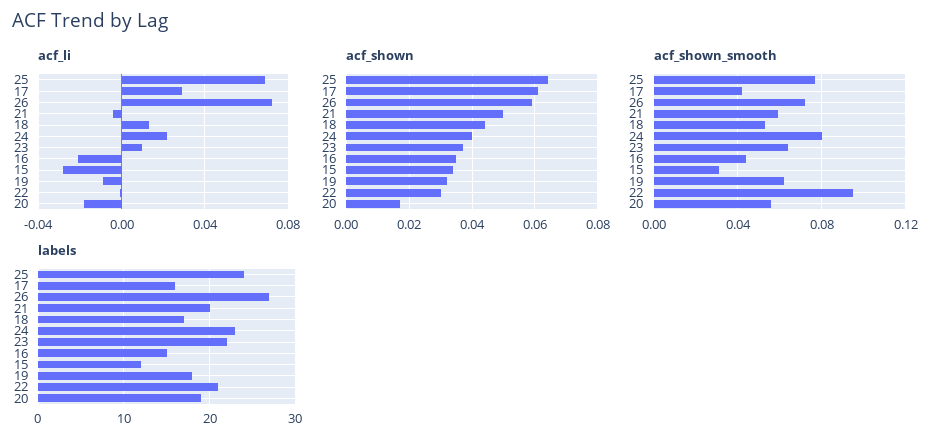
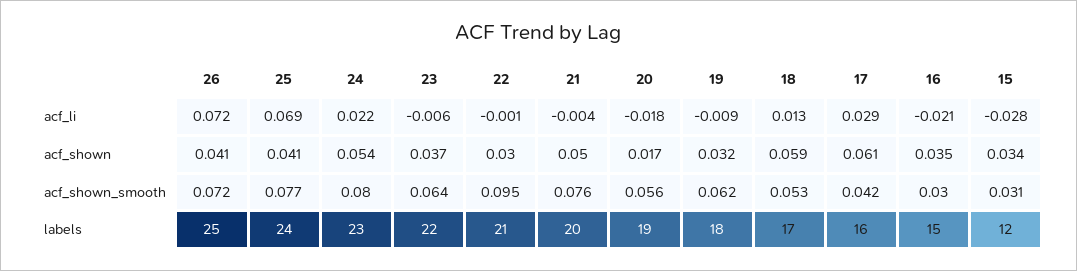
  {
    "acf_li": {
      "25": 0.069,
      "17": 0.029,
      "26": 0.072,
      "21": -0.004,
      "18": 0.013,
      "24": 0.022,
-     "23": 0.01,
+     "23": -0.006,
      "16": -0.021,
      "15": -0.028,
      "19": -0.009,
      "22": -0.001,
      "20": -0.018
    },
    "acf_shown": {
-     "25": 0.065,
+     "25": 0.041,
      "17": 0.061,
-     "26": 0.06,
+     "26": 0.041,
      "21": 0.05,
-     "18": 0.045,
+     "18": 0.059,
-     "24": 0.04,
+     "24": 0.054,
      "23": 0.037,
      "16": 0.035,
      "15": 0.034,
      "19": 0.032,
      "22": 0.03,
      "20": 0.017
    },
    "acf_shown_smooth": {
      "25": 0.077,
      "17": 0.042,
      "26": 0.072,
-     "21": 0.06,
+     "21": 0.076,
      "18": 0.053,
      "24": 0.08,
      "23": 0.064,
-     "16": 0.045,
+     "16": 0.03,
      "15": 0.031,
      "19": 0.062,
      "22": 0.095,
      "20": 0.056
    },
    "labels": {
      "25": 24,
      "17": 16,
-     "26": 27,
+     "26": 25,
      "21": 20,
      "18": 17,
      "24": 23,
      "23": 22,
      "16": 15,
      "15": 12,
      "19": 18,
      "22": 21,
      "20": 19
    }
  }

